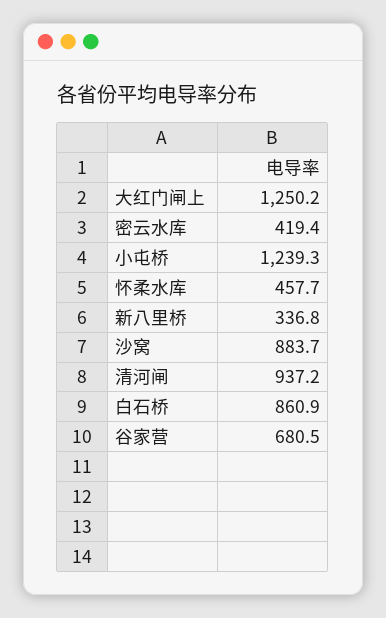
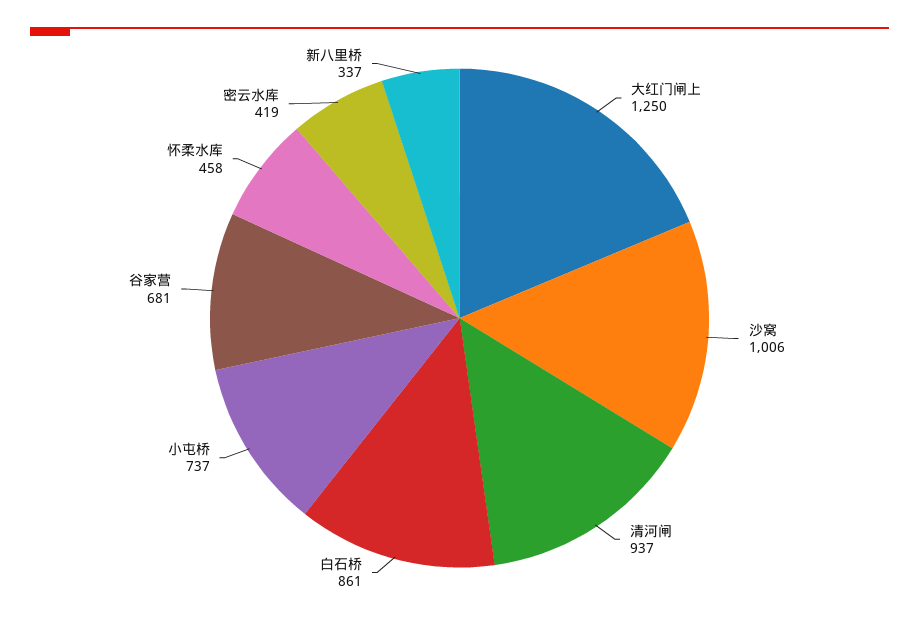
  {
    "大红门闸上": 1250.2,
    "密云水库": 419.4,
-   "小屯桥": 1239.3,
+   "小屯桥": 737,
    "怀柔水库": 457.7,
    "新八里桥": 336.8,
-   "沙窝": 883.7,
+   "沙窝": 1006,
    "清河闸": 937.2,
    "白石桥": 860.9,
    "谷家营": 680.5
  }

